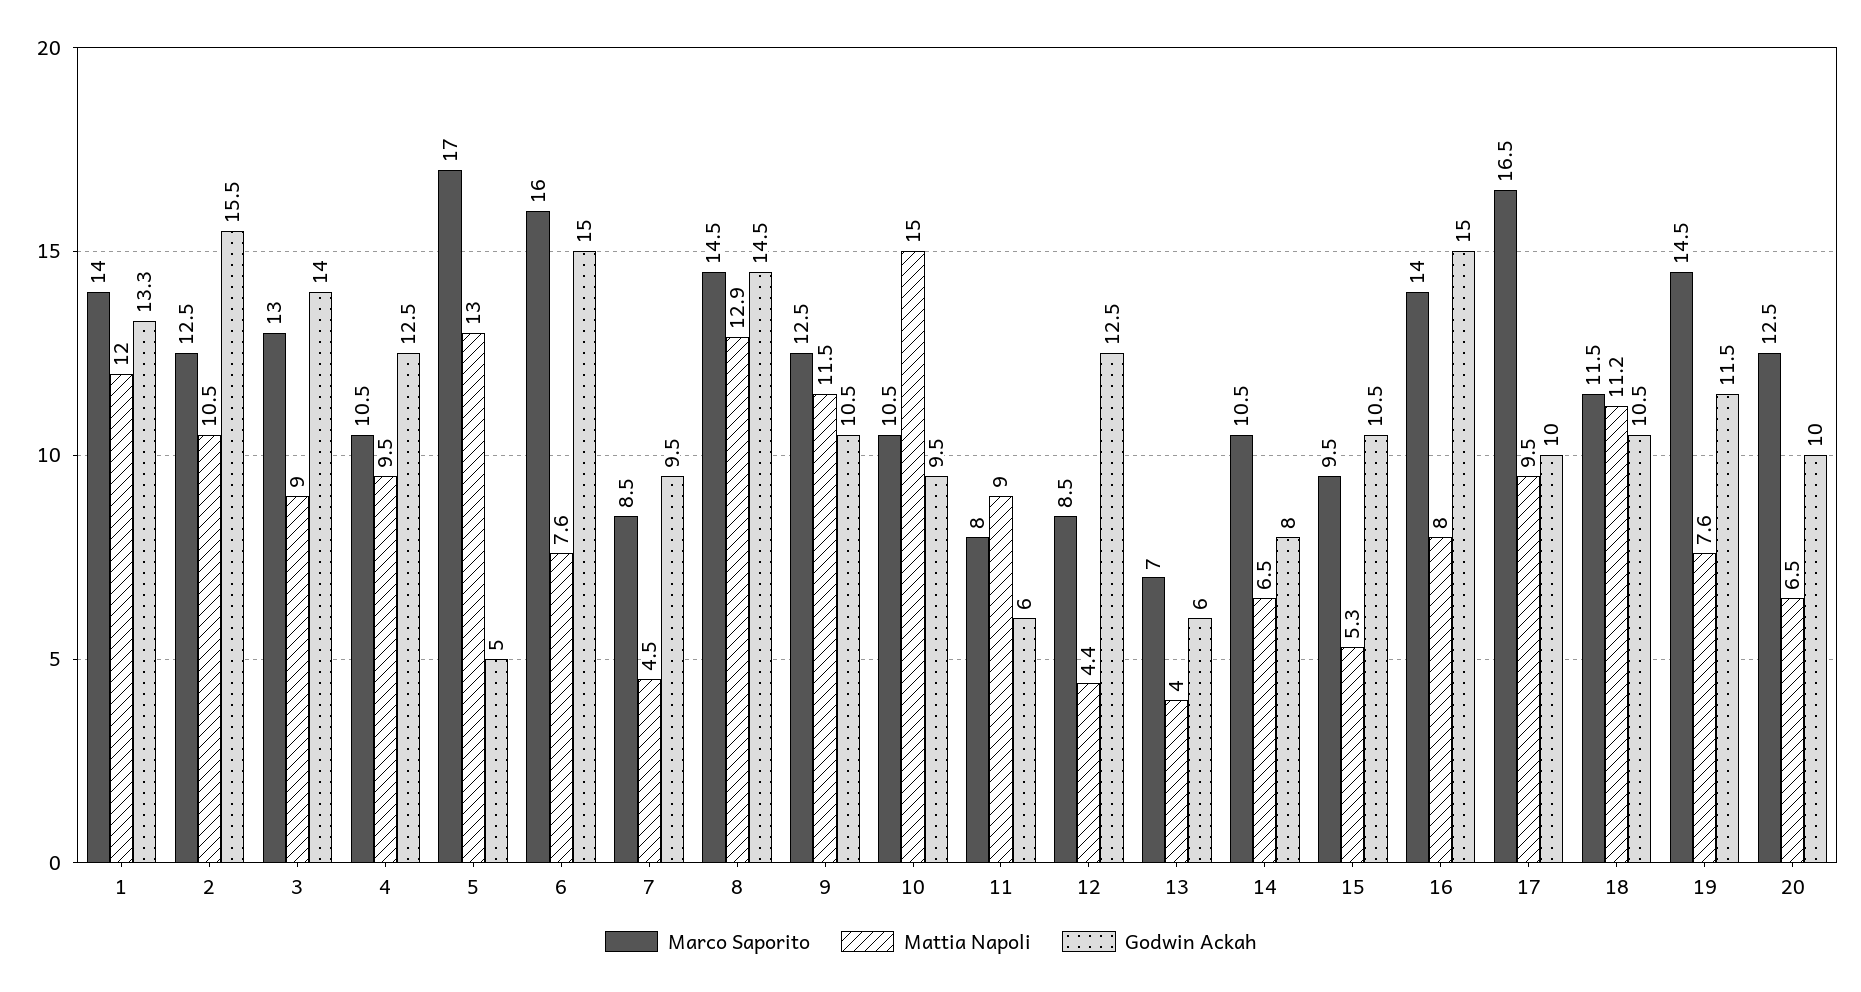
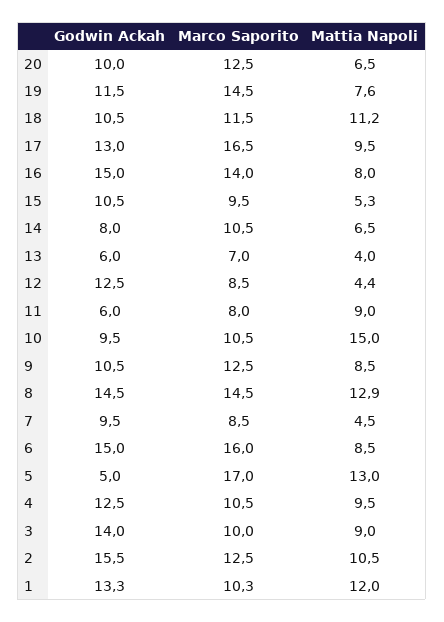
  {
    "Marco Saporito": {
-     "1": 14,
+     "1": 10.3,
      "2": 12.5,
-     "3": 13,
+     "3": 10,
      "4": 10.5,
      "5": 17,
      "6": 16,
      "7": 8.5,
      "8": 14.5,
      "9": 12.5,
      "10": 10.5,
      "11": 8,
      "12": 8.5,
      "13": 7,
      "14": 10.5,
      "15": 9.5,
      "16": 14,
      "17": 16.5,
      "18": 11.5,
      "19": 14.5,
      "20": 12.5
    },
    "Mattia Napoli": {
      "1": 12,
      "2": 10.5,
      "3": 9,
      "4": 9.5,
      "5": 13,
-     "6": 7.6,
+     "6": 8.5,
      "7": 4.5,
      "8": 12.9,
-     "9": 11.5,
+     "9": 8.5,
      "10": 15,
      "11": 9,
      "12": 4.4,
      "13": 4,
      "14": 6.5,
      "15": 5.3,
      "16": 8,
      "17": 9.5,
      "18": 11.2,
      "19": 7.6,
      "20": 6.5
    },
    "Godwin Ackah": {
      "1": 13.3,
      "2": 15.5,
      "3": 14,
      "4": 12.5,
      "5": 5,
      "6": 15,
      "7": 9.5,
      "8": 14.5,
      "9": 10.5,
      "10": 9.5,
      "11": 6,
      "12": 12.5,
      "13": 6,
      "14": 8,
      "15": 10.5,
      "16": 15,
-     "17": 10,
+     "17": 13,
      "18": 10.5,
      "19": 11.5,
      "20": 10
    }
  }

